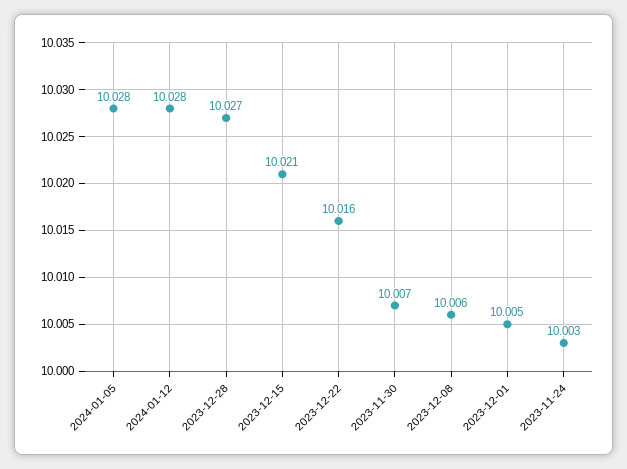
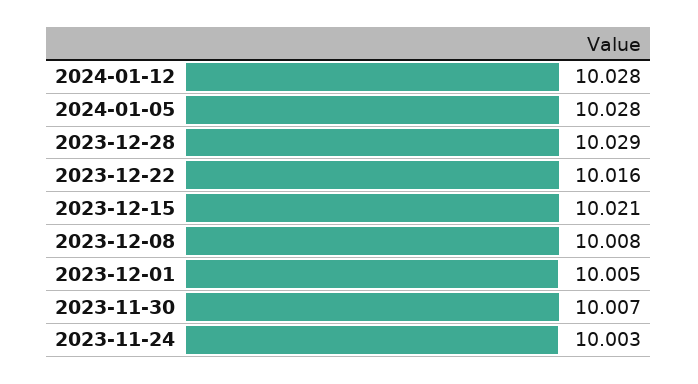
  {
    "2024-01-05": 10.028,
    "2024-01-12": 10.028,
-   "2023-12-28": 10.027,
+   "2023-12-28": 10.029,
    "2023-12-15": 10.021,
    "2023-12-22": 10.016,
    "2023-11-30": 10.007,
-   "2023-12-08": 10.006,
+   "2023-12-08": 10.008,
    "2023-12-01": 10.005,
    "2023-11-24": 10.003
  }

